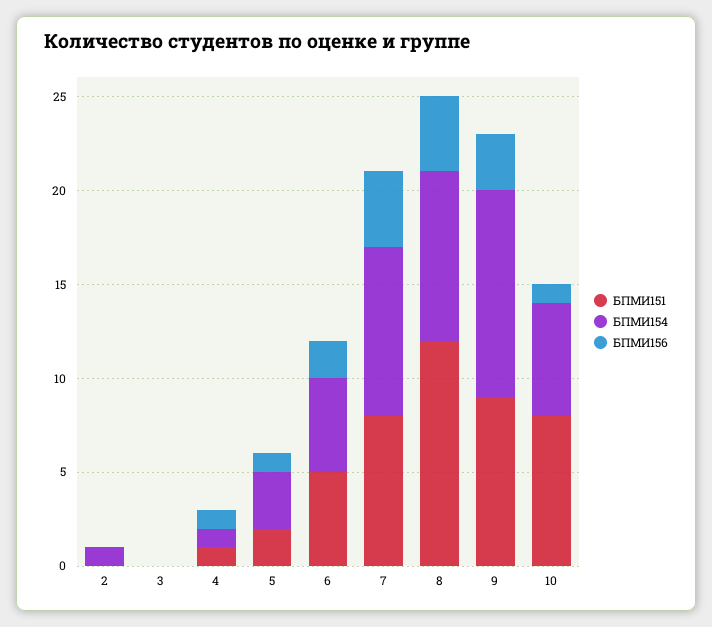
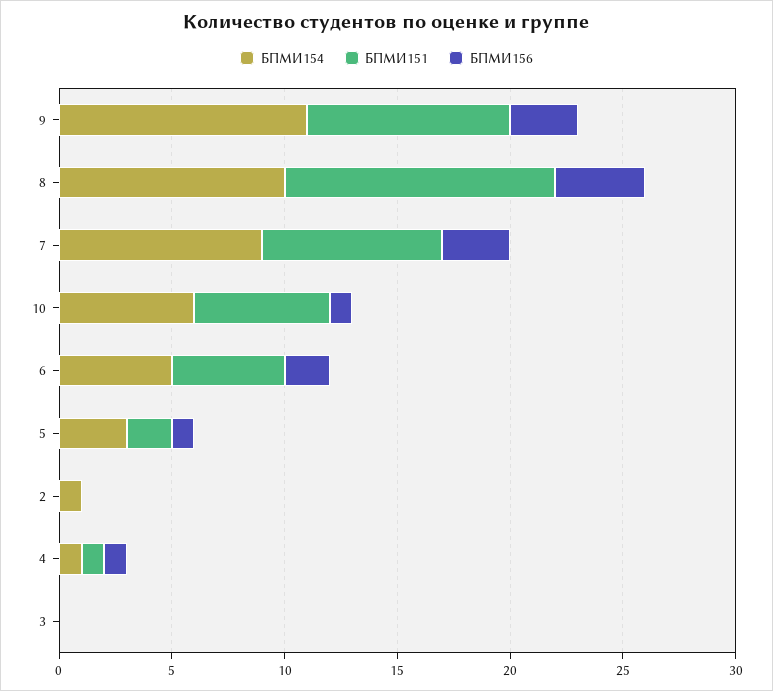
  {
    "БПМИ151": {
      "2": 0,
      "3": 0,
      "4": 1,
      "5": 2,
      "6": 5,
      "7": 8,
      "8": 12,
      "9": 9,
-     "10": 8
+     "10": 6
    },
    "БПМИ154": {
      "2": 1,
      "3": 0,
      "4": 1,
      "5": 3,
      "6": 5,
      "7": 9,
-     "8": 9,
+     "8": 10,
      "9": 11,
      "10": 6
    },
    "БПМИ156": {
      "2": 0,
      "3": 0,
      "4": 1,
      "5": 1,
      "6": 2,
-     "7": 4,
+     "7": 3,
      "8": 4,
      "9": 3,
      "10": 1
    }
  }

